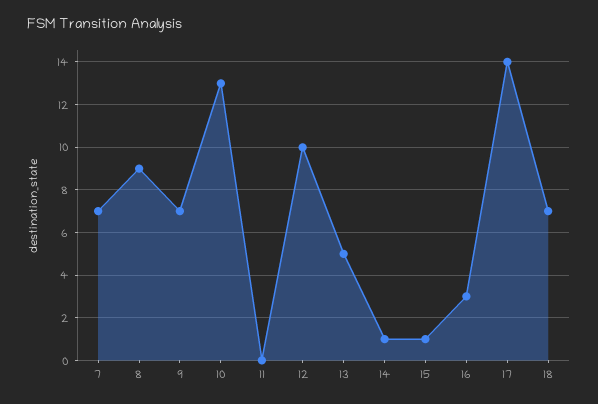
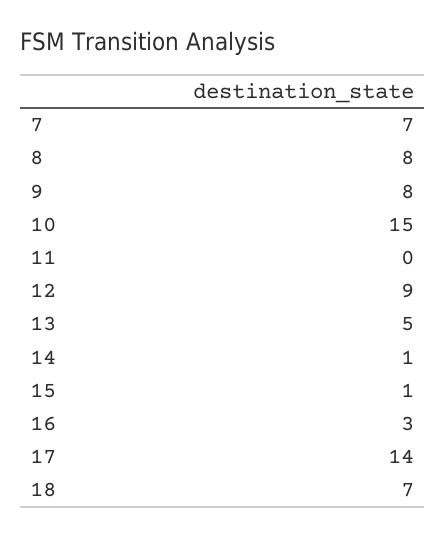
  {
    "7": 7,
-   "8": 9,
+   "8": 8,
-   "9": 7,
+   "9": 8,
-   "10": 13,
+   "10": 15,
    "11": 0,
-   "12": 10,
+   "12": 9,
    "13": 5,
    "14": 1,
    "15": 1,
    "16": 3,
    "17": 14,
    "18": 7
  }

